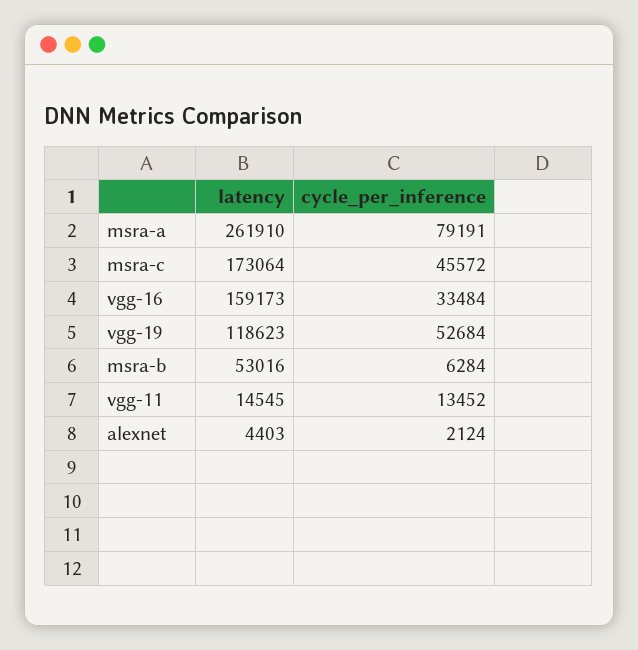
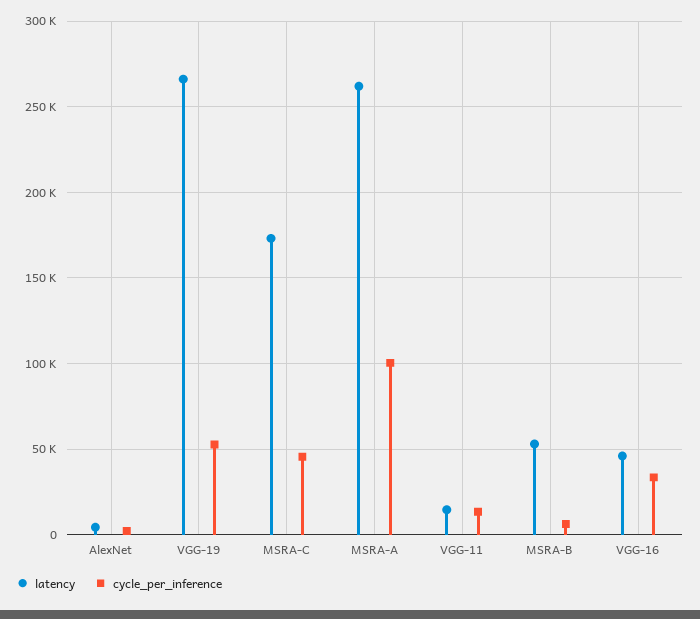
  {
    "latency": {
      "msra-a": 261910,
      "msra-c": 173064,
-     "vgg-16": 159173,
+     "vgg-16": 45000,
-     "vgg-19": 118623,
+     "vgg-19": 265000,
      "msra-b": 53016,
      "vgg-11": 14545,
      "alexnet": 4403
    },
    "cycle_per_inference": {
-     "msra-a": 79191,
+     "msra-a": 100000,
      "msra-c": 45572,
      "vgg-16": 33484,
      "vgg-19": 52684,
      "msra-b": 6284,
      "vgg-11": 13452,
      "alexnet": 2124
    }
  }

